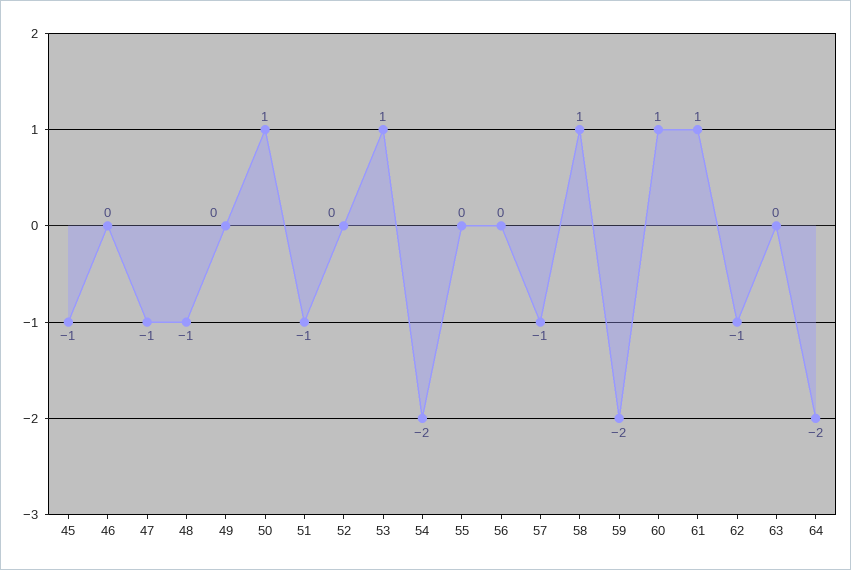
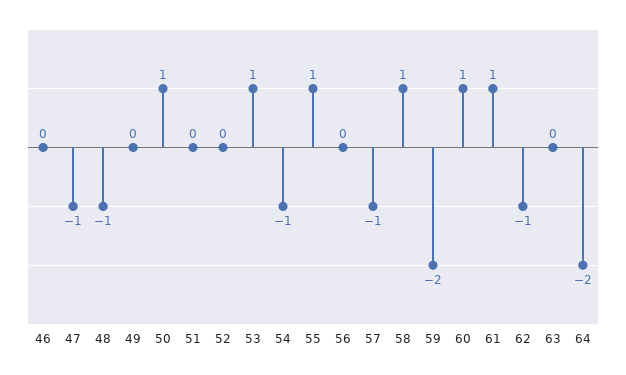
  {
-   "45": -1,
    "46": 0,
    "47": -1,
    "48": -1,
    "49": 0,
    "50": 1,
-   "51": -1,
+   "51": 0,
    "52": 0,
    "53": 1,
-   "54": -2,
+   "54": -1,
-   "55": 0,
+   "55": 1,
    "56": 0,
    "57": -1,
    "58": 1,
    "59": -2,
    "60": 1,
    "61": 1,
    "62": -1,
    "63": 0,
    "64": -2
  }

